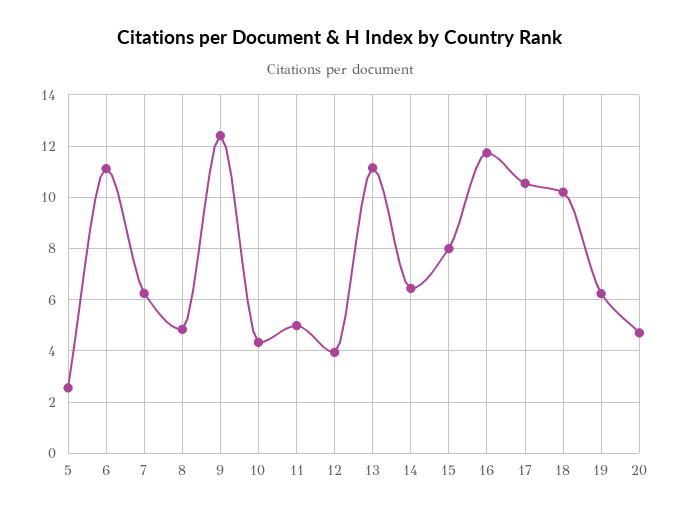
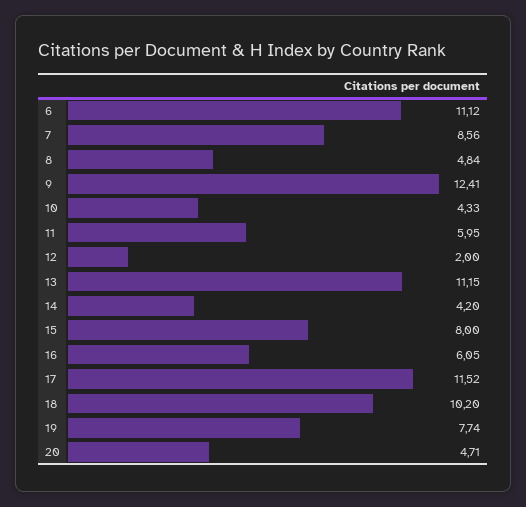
  {
-   "5": 2.5,
    "6": 11.12,
-   "7": 6.25,
+   "7": 8.56,
    "8": 4.84,
    "9": 12.41,
    "10": 4.33,
-   "11": 5,
+   "11": 5.95,
-   "12": 4,
+   "12": 2,
    "13": 11.15,
-   "14": 6.5,
+   "14": 4.2,
    "15": 8,
-   "16": 11.75,
+   "16": 6.05,
-   "17": 10.5,
+   "17": 11.52,
    "18": 10.2,
-   "19": 6.25,
+   "19": 7.74,
    "20": 4.71
  }

